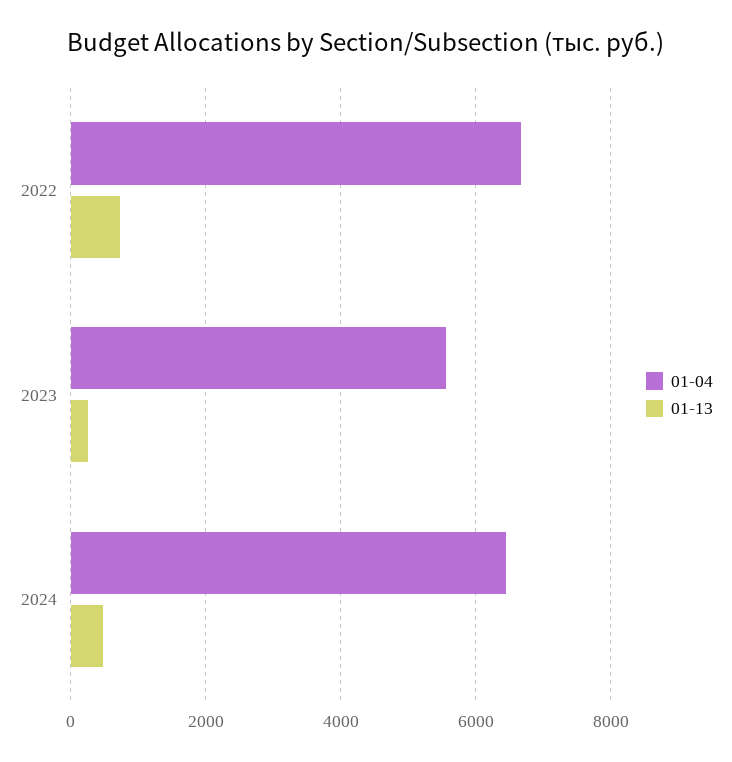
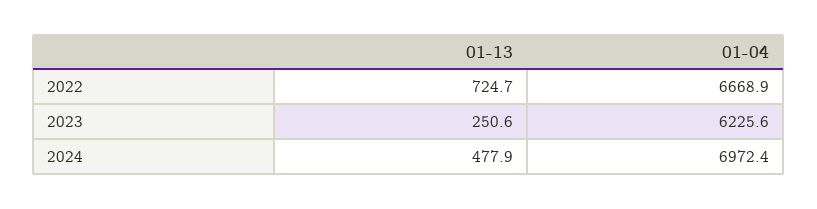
  {
    "01-04": {
      "2022": 6668.9,
-     "2023": 5600,
+     "2023": 6225.6,
-     "2024": 6400
+     "2024": 6972.4
    },
    "01-13": {
      "2022": 724.7,
      "2023": 250.6,
      "2024": 477.9
    }
  }

